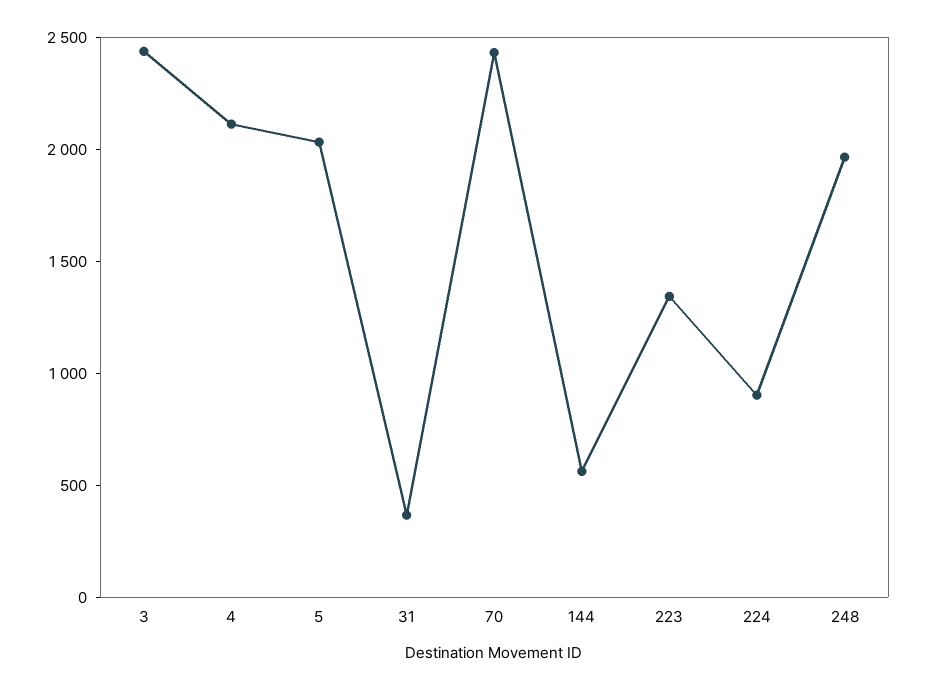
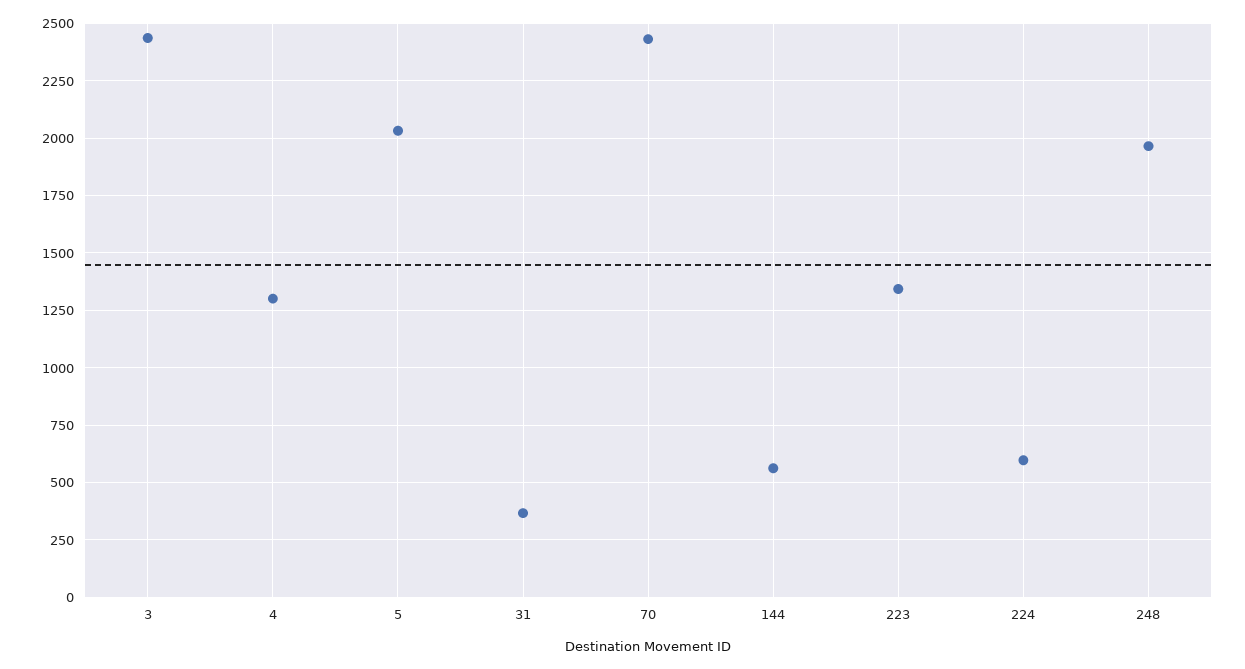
  {
    "3": 2450,
-   "4": 2100,
+   "4": 1300,
    "5": 2050,
    "31": 350,
    "70": 2450,
    "144": 550,
    "223": 1350,
-   "224": 900,
+   "224": 600,
    "248": 1950
  }

